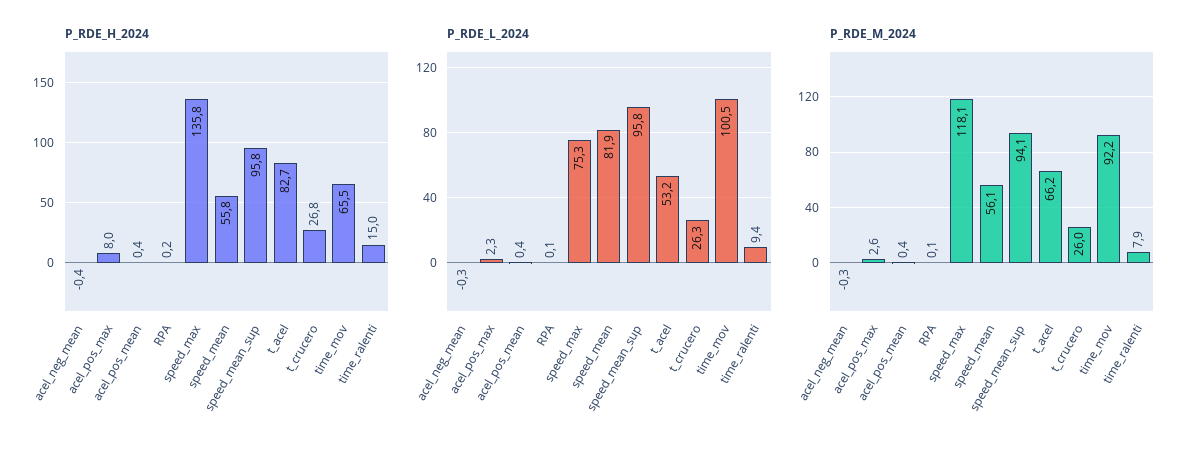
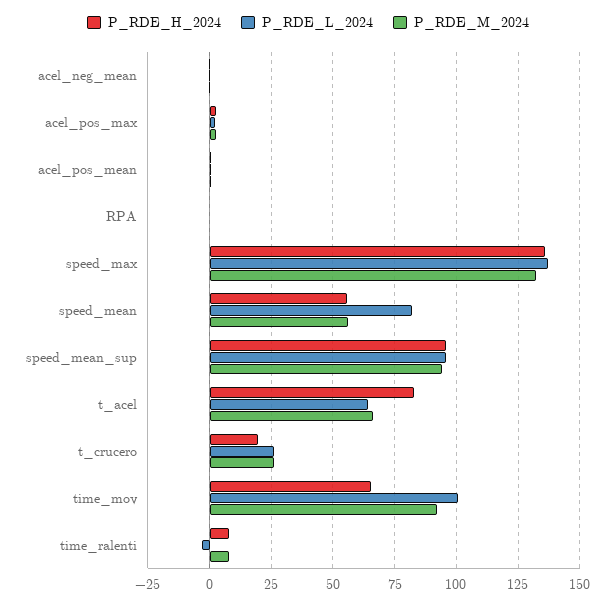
  {
    "P_RDE_H_2024": {
      "acel_neg_mean": -0.4,
-     "acel_pos_max": 8,
+     "acel_pos_max": 2.5,
      "acel_pos_mean": 0.4,
      "RPA": 0.2,
      "speed_max": 135.8,
      "speed_mean": 55.8,
      "speed_mean_sup": 95.8,
      "t_acel": 82.7,
-     "t_crucero": 26.8,
+     "t_crucero": 20,
      "time_mov": 65.5,
-     "time_ralenti": 15
+     "time_ralenti": 7.5
    },
    "P_RDE_L_2024": {
      "acel_neg_mean": -0.3,
      "acel_pos_max": 2.3,
      "acel_pos_mean": 0.4,
      "RPA": 0.1,
-     "speed_max": 75.3,
+     "speed_max": 137.5,
      "speed_mean": 81.9,
      "speed_mean_sup": 95.8,
-     "t_acel": 53.2,
+     "t_acel": 65,
      "t_crucero": 26.3,
      "time_mov": 100.5,
-     "time_ralenti": 9.4
+     "time_ralenti": -2.5
    },
    "P_RDE_M_2024": {
      "acel_neg_mean": -0.3,
      "acel_pos_max": 2.6,
      "acel_pos_mean": 0.4,
      "RPA": 0.1,
-     "speed_max": 118.1,
+     "speed_max": 132.5,
      "speed_mean": 56.1,
      "speed_mean_sup": 94.1,
      "t_acel": 66.2,
      "t_crucero": 26,
      "time_mov": 92.2,
      "time_ralenti": 7.9
    }
  }

